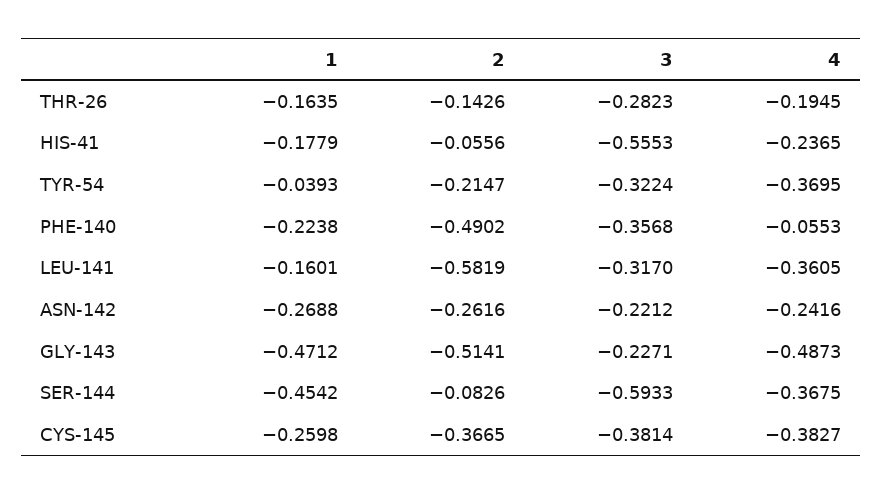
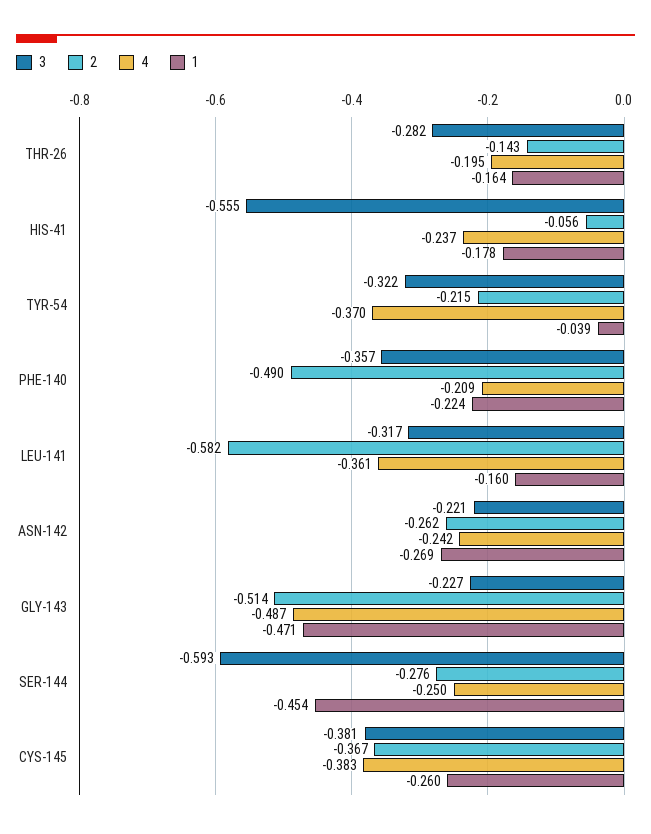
  {
    "1": {
      "THR-26": -0.1635,
      "HIS-41": -0.1779,
      "TYR-54": -0.0393,
      "PHE-140": -0.2238,
      "LEU-141": -0.1601,
      "ASN-142": -0.2688,
      "GLY-143": -0.4712,
      "SER-144": -0.4542,
      "CYS-145": -0.2598
    },
    "2": {
      "THR-26": -0.1426,
      "HIS-41": -0.0556,
      "TYR-54": -0.2147,
      "PHE-140": -0.4902,
      "LEU-141": -0.5819,
      "ASN-142": -0.2616,
      "GLY-143": -0.5141,
-     "SER-144": -0.0826,
+     "SER-144": -0.276,
      "CYS-145": -0.3665
    },
    "3": {
      "THR-26": -0.2823,
      "HIS-41": -0.5553,
      "TYR-54": -0.3224,
      "PHE-140": -0.3568,
      "LEU-141": -0.317,
      "ASN-142": -0.2212,
      "GLY-143": -0.2271,
      "SER-144": -0.5933,
      "CYS-145": -0.3814
    },
    "4": {
      "THR-26": -0.1945,
      "HIS-41": -0.2365,
      "TYR-54": -0.3695,
-     "PHE-140": -0.0553,
+     "PHE-140": -0.209,
      "LEU-141": -0.3605,
      "ASN-142": -0.2416,
      "GLY-143": -0.4873,
-     "SER-144": -0.3675,
+     "SER-144": -0.25,
      "CYS-145": -0.3827
    }
  }

